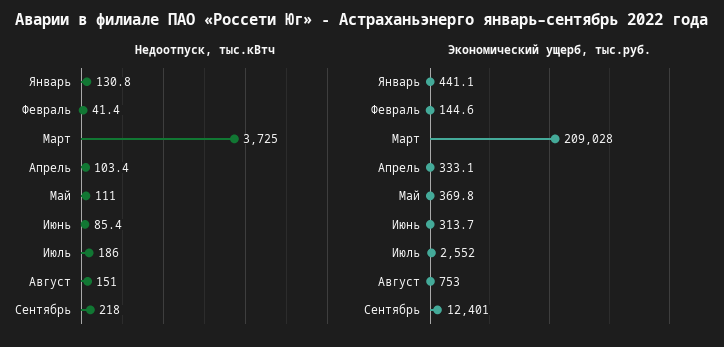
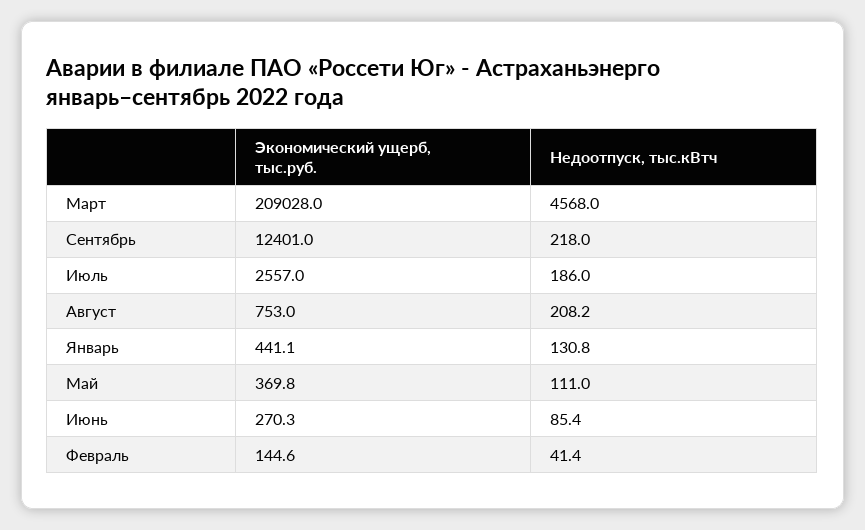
  {
    "Недоотпуск, тыс.кВтч": {
      "Январь": 130.8,
      "Февраль": 41.4,
-     "Март": 3725,
+     "Март": 4568,
-     "Апрель": 103.4,
      "Май": 111,
      "Июнь": 85.4,
      "Июль": 186,
-     "Август": 151,
+     "Август": 208.2,
      "Сентябрь": 218
    },
    "Экономический ущерб, тыс.руб.": {
      "Январь": 441.1,
      "Февраль": 144.6,
      "Март": 209028,
-     "Апрель": 333.1,
      "Май": 369.8,
-     "Июнь": 313.7,
+     "Июнь": 270.3,
-     "Июль": 2552,
+     "Июль": 2557,
      "Август": 753,
      "Сентябрь": 12401
    }
  }

